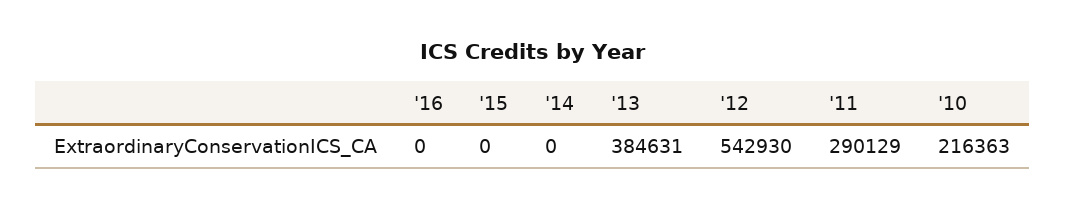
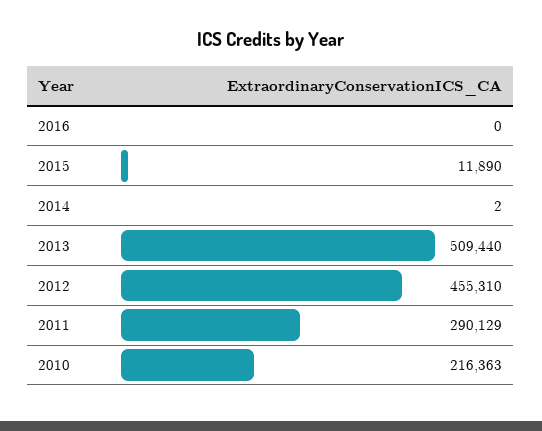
  {
    "'16": 0,
-   "'15": 0,
+   "'15": 11890,
-   "'14": 0,
+   "'14": 2,
-   "'13": 384631,
+   "'13": 509440,
-   "'12": 542930,
+   "'12": 455310,
    "'11": 290129,
    "'10": 216363
  }

